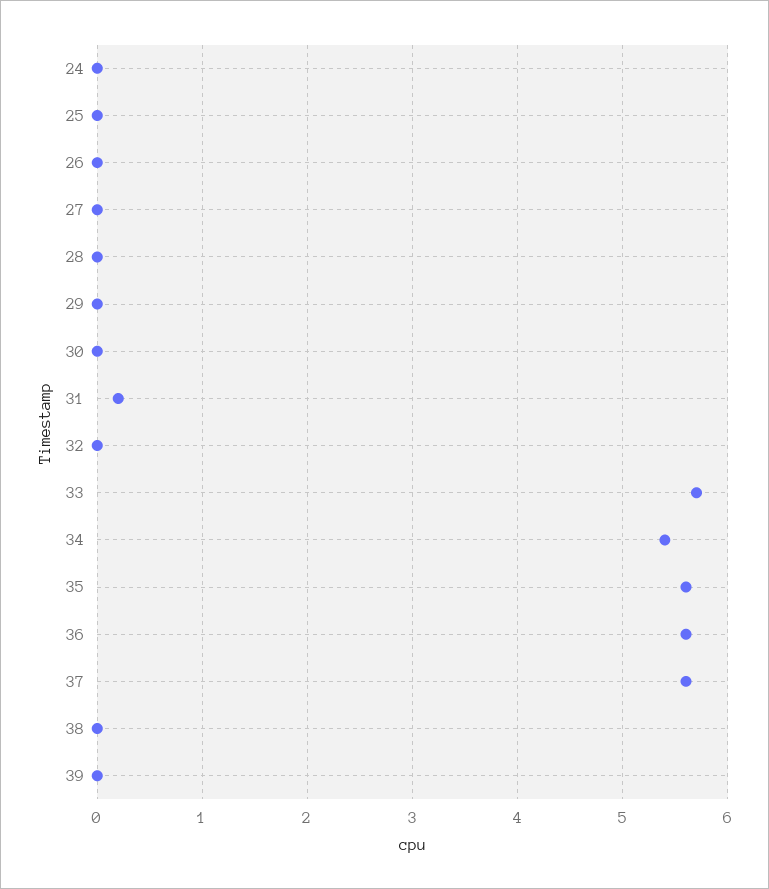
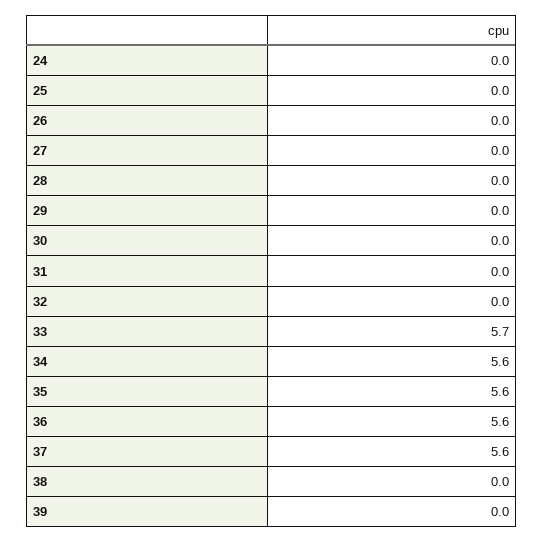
  {
    "24": 0,
    "25": 0,
    "26": 0,
    "27": 0,
    "28": 0,
    "29": 0,
    "30": 0,
-   "31": 0.2,
+   "31": 0,
    "32": 0,
    "33": 5.7,
-   "34": 5.4,
+   "34": 5.6,
    "35": 5.6,
    "36": 5.6,
    "37": 5.6,
    "38": 0,
    "39": 0
  }

